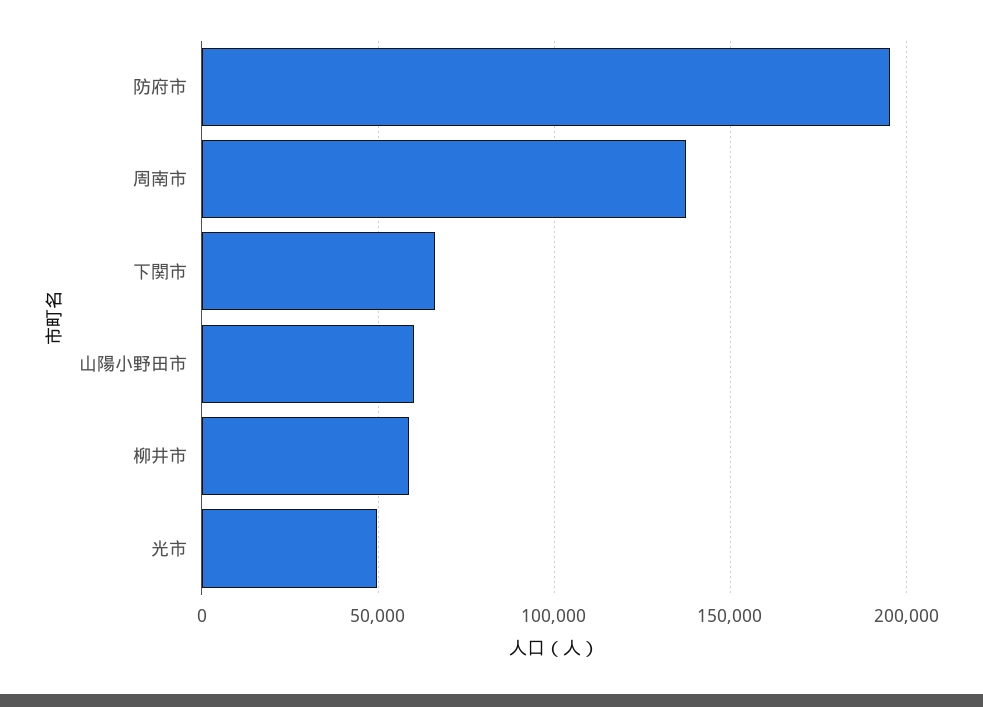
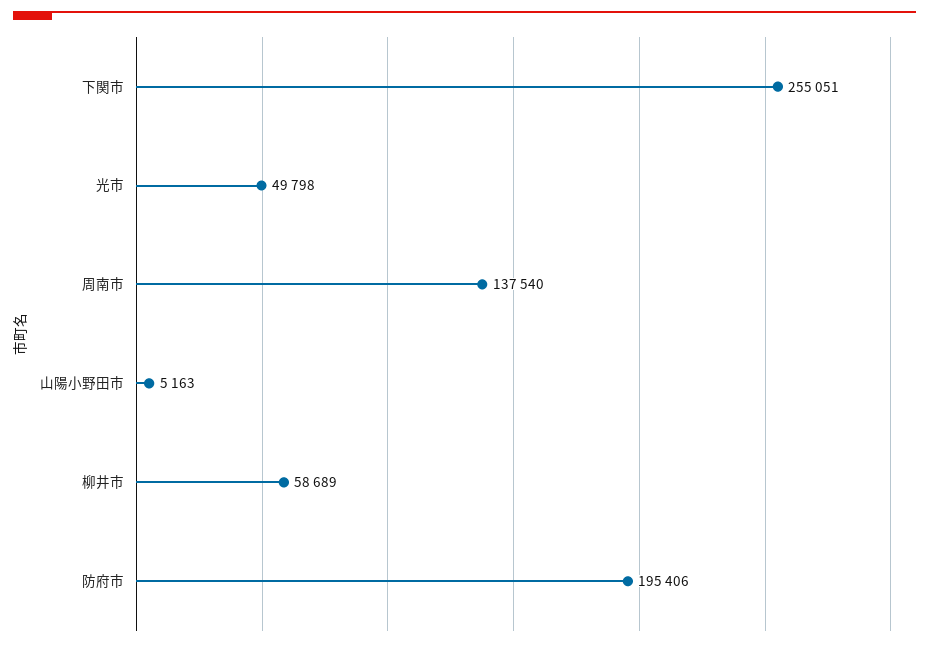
  {
    "防府市": 195406,
    "周南市": 137540,
-   "下関市": 65000,
+   "下関市": 255051,
-   "山陽小野田市": 60000,
+   "山陽小野田市": 5163,
    "柳井市": 58689,
    "光市": 49798
  }

